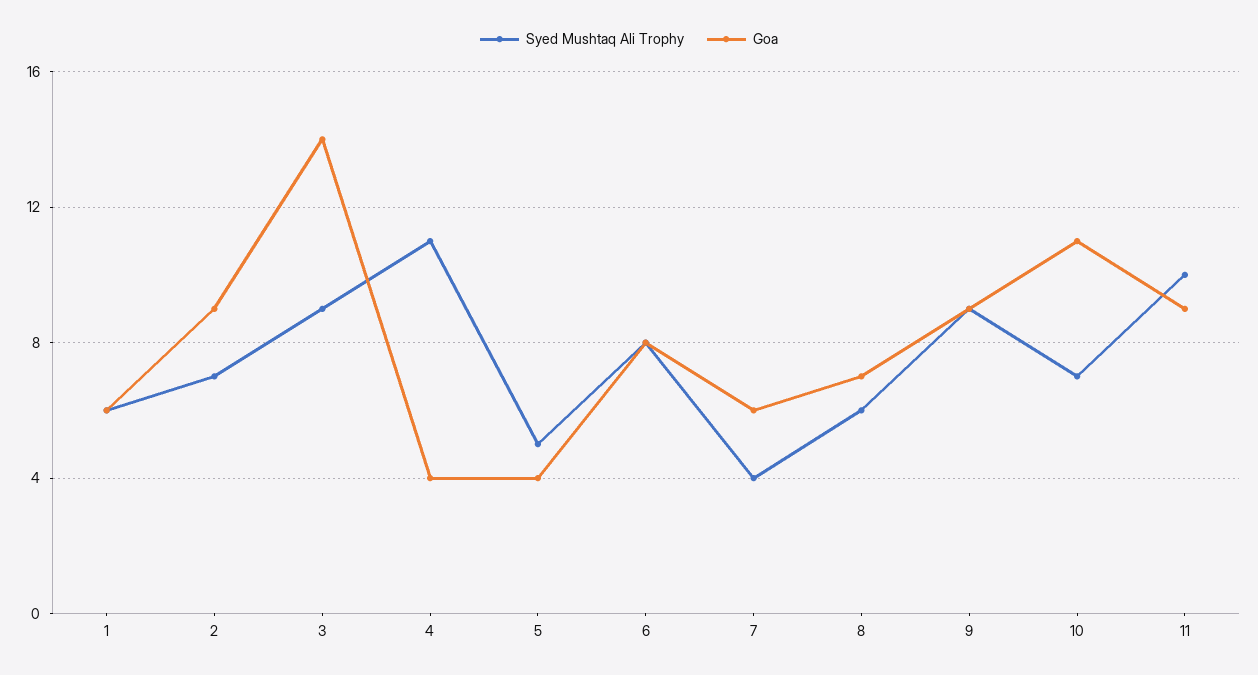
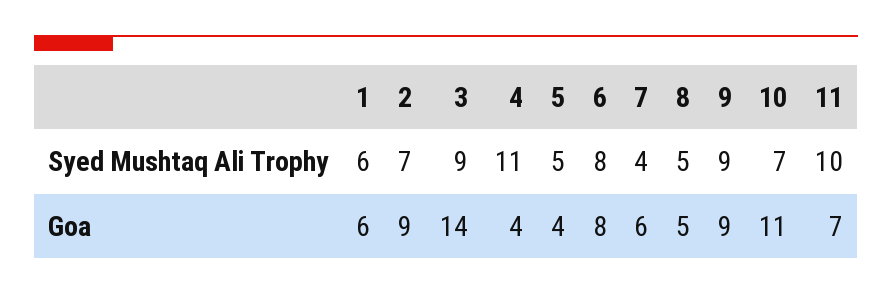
  {
    "Syed Mushtaq Ali Trophy": {
      "1": 6,
      "2": 7,
      "3": 9,
      "4": 11,
      "5": 5,
      "6": 8,
      "7": 4,
-     "8": 6,
+     "8": 5,
      "9": 9,
      "10": 7,
      "11": 10
    },
    "Goa": {
      "1": 6,
      "2": 9,
      "3": 14,
      "4": 4,
      "5": 4,
      "6": 8,
      "7": 6,
-     "8": 7,
+     "8": 5,
      "9": 9,
      "10": 11,
-     "11": 9
+     "11": 7
    }
  }

